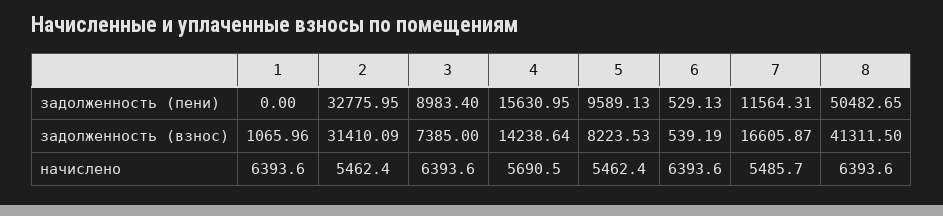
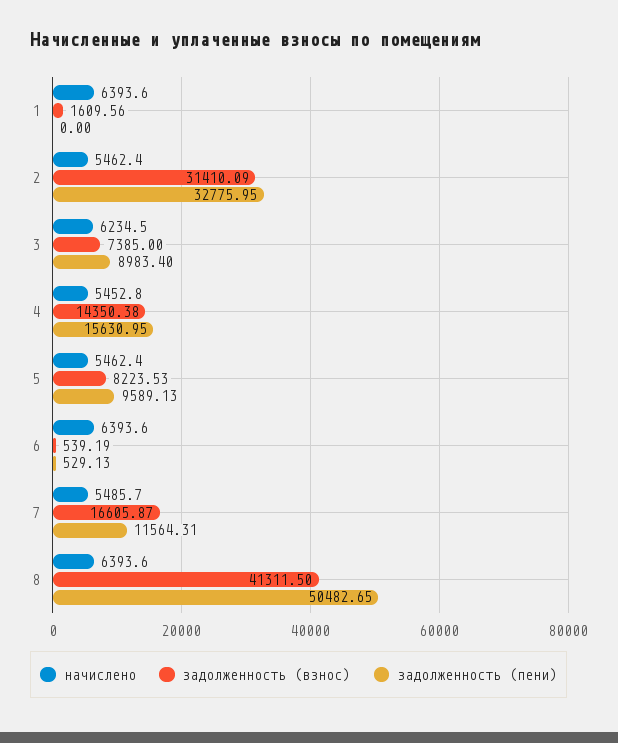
  {
    "задолженность (пени)": {
      "1": 0,
      "2": 32775.95,
      "3": 8983.4,
      "4": 15630.95,
      "5": 9589.13,
      "6": 529.13,
      "7": 11564.31,
      "8": 50482.65
    },
    "задолженность (взнос)": {
-     "1": 1065.96,
+     "1": 1609.56,
      "2": 31410.09,
      "3": 7385,
-     "4": 14238.64,
+     "4": 14350.38,
      "5": 8223.53,
      "6": 539.19,
      "7": 16605.87,
      "8": 41311.5
    },
    "начислено": {
      "1": 6393.6,
      "2": 5462.4,
-     "3": 6393.6,
+     "3": 6234.5,
-     "4": 5690.5,
+     "4": 5452.8,
      "5": 5462.4,
      "6": 6393.6,
      "7": 5485.7,
      "8": 6393.6
    }
  }

